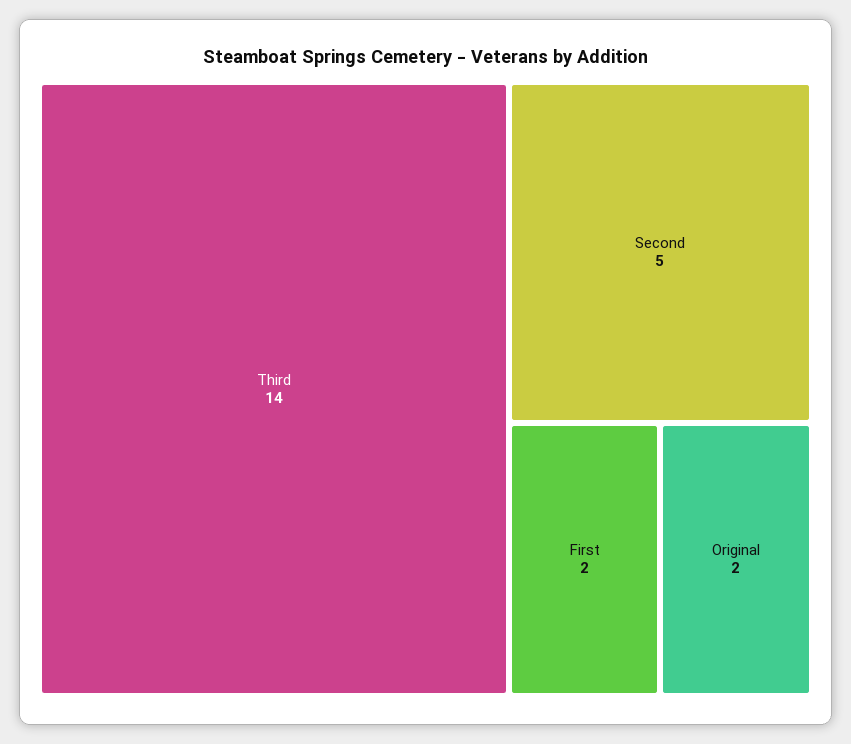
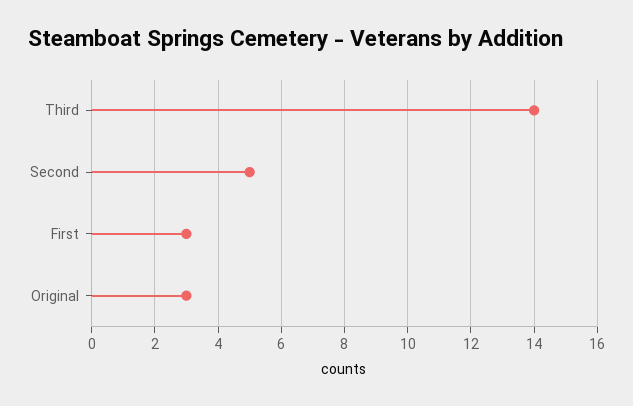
  {
    "Third": 14,
    "Second": 5,
-   "First": 2,
+   "First": 3,
-   "Original": 2
+   "Original": 3
  }

